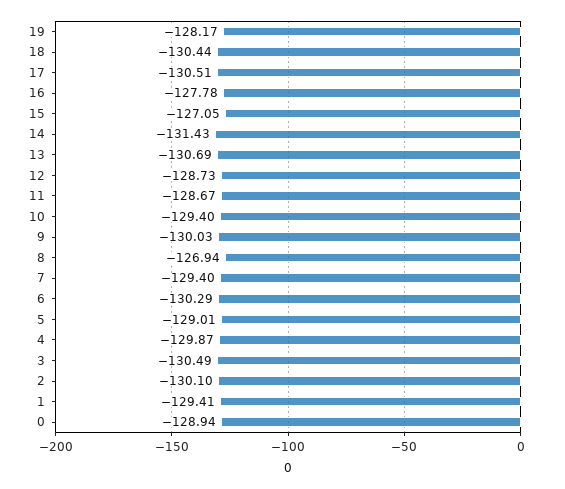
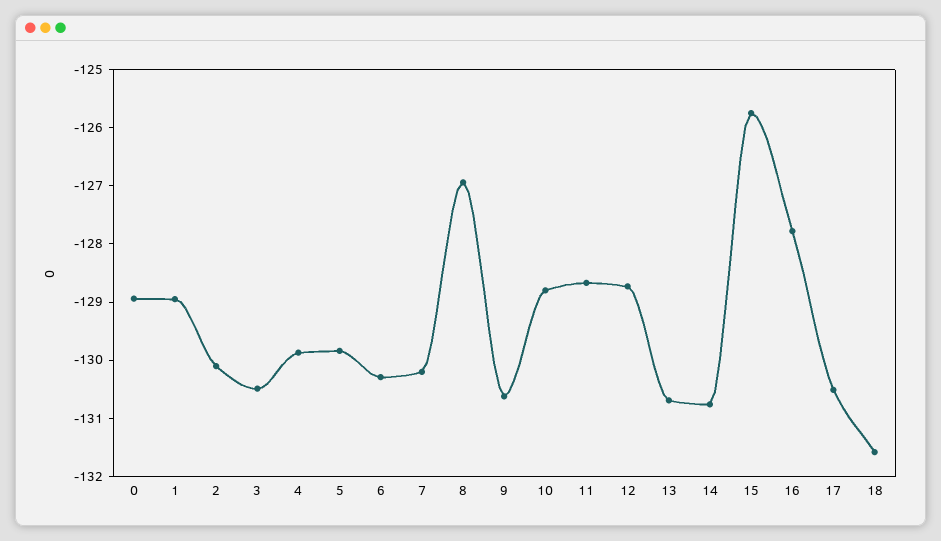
  {
-   "19": -128.17,
-   "18": -130.44,
+   "18": -131.6,
    "17": -130.51,
    "16": -127.78,
-   "15": -127.05,
+   "15": -125.8,
-   "14": -131.43,
+   "14": -130.8,
    "13": -130.69,
    "12": -128.73,
    "11": -128.67,
-   "10": -129.4,
+   "10": -128.8,
-   "9": -130.03,
+   "9": -130.6,
    "8": -126.94,
-   "7": -129.4,
+   "7": -130.2,
    "6": -130.29,
-   "5": -129.01,
+   "5": -129.8,
    "4": -129.87,
    "3": -130.49,
    "2": -130.1,
-   "1": -129.41,
+   "1": -129,
    "0": -128.94
  }

